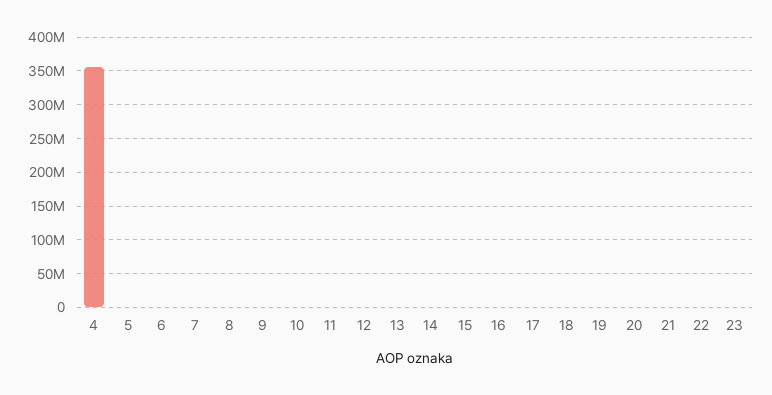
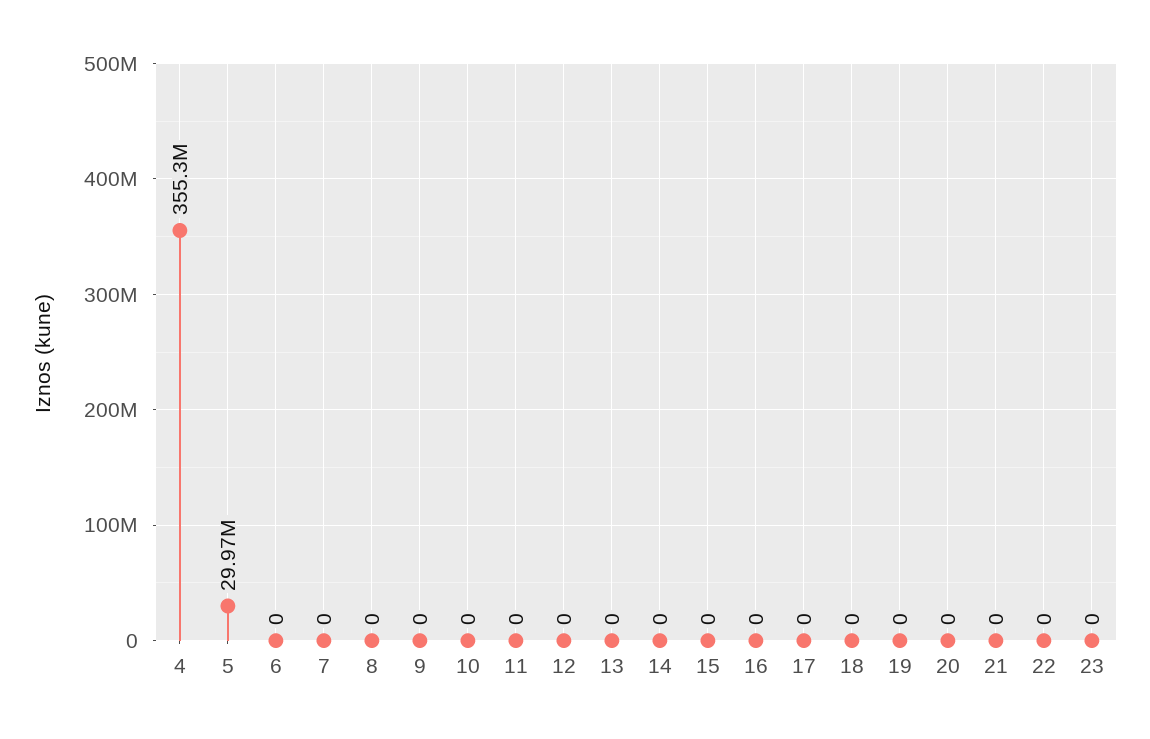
  {
    "4": 355300000,
-   "5": 0,
+   "5": 29970000,
    "6": 0,
    "7": 0,
    "8": 0,
    "9": 0,
    "10": 0,
    "11": 0,
    "12": 0,
    "13": 0,
    "14": 0,
    "15": 0,
    "16": 0,
    "17": 0,
    "18": 0,
    "19": 0,
    "20": 0,
    "21": 0,
    "22": 0,
    "23": 0
  }

